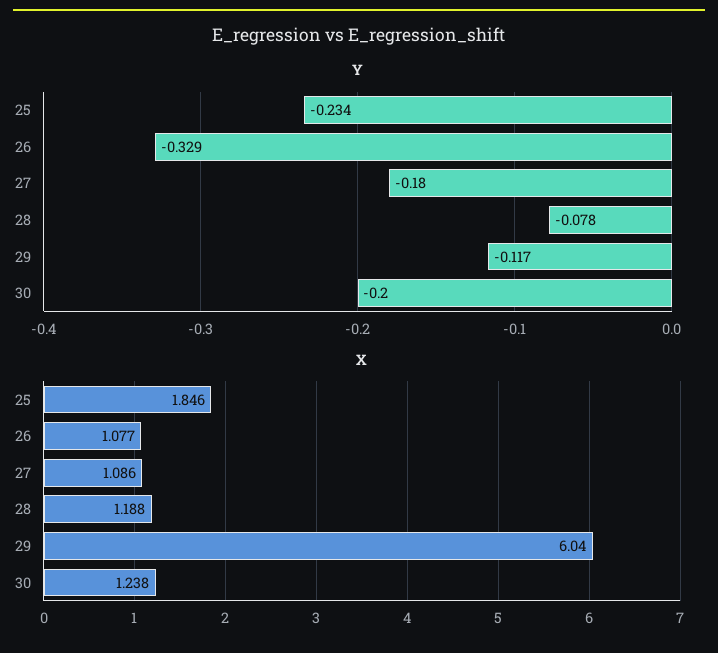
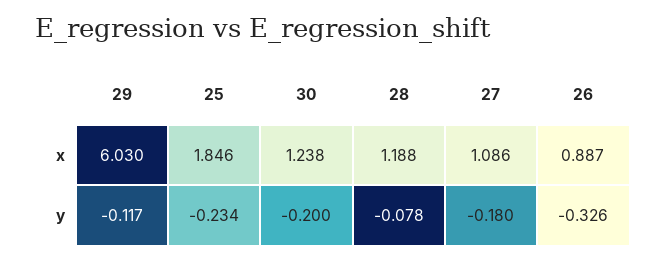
  {
    "Y": {
      "25": -0.234,
-     "26": -0.329,
+     "26": -0.326,
      "27": -0.18,
      "28": -0.078,
      "29": -0.117,
      "30": -0.2
    },
    "X": {
      "25": 1.846,
-     "26": 1.077,
+     "26": 0.887,
      "27": 1.086,
      "28": 1.188,
-     "29": 6.04,
+     "29": 6.03,
      "30": 1.238
    }
  }

